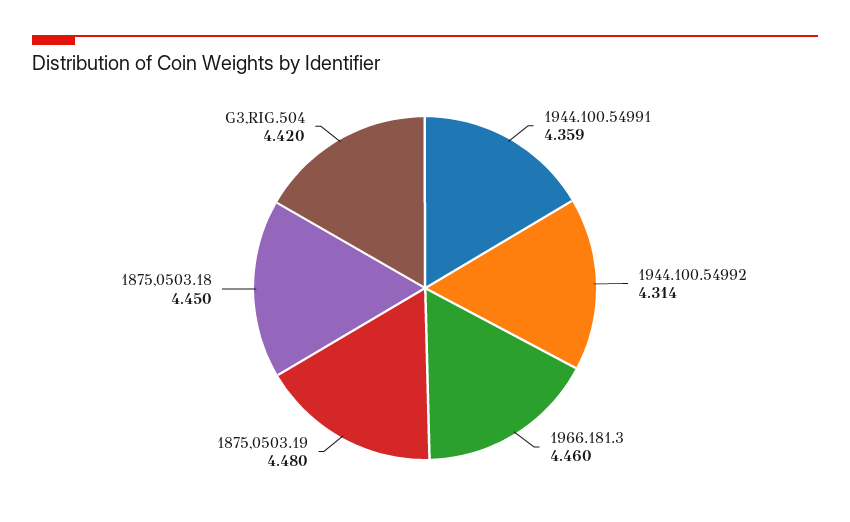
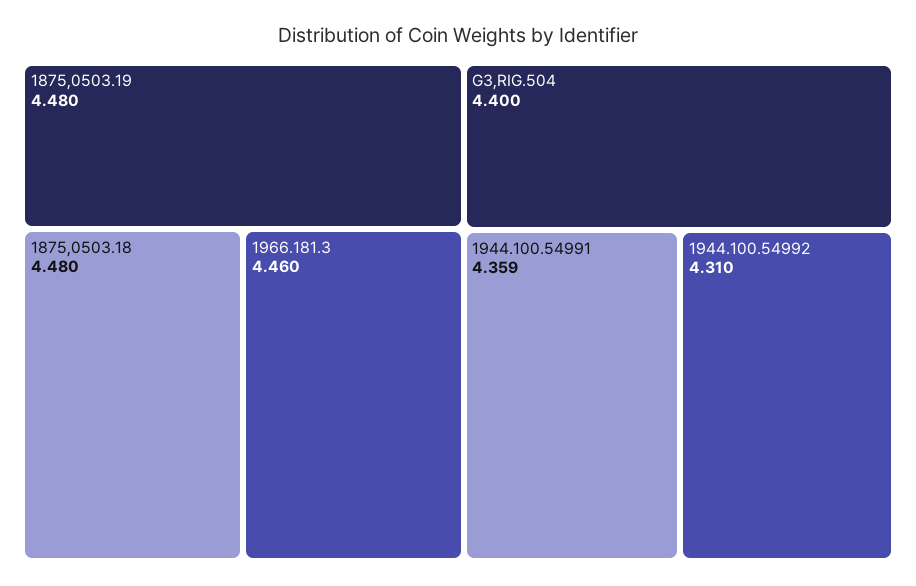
  {
    "1944.100.54991": 4.359,
-   "1944.100.54992": 4.314,
+   "1944.100.54992": 4.31,
    "1966.181.3": 4.46,
    "1875,0503.19": 4.48,
-   "1875,0503.18": 4.45,
+   "1875,0503.18": 4.48,
-   "G3,RIG.504": 4.42
+   "G3,RIG.504": 4.4
  }

